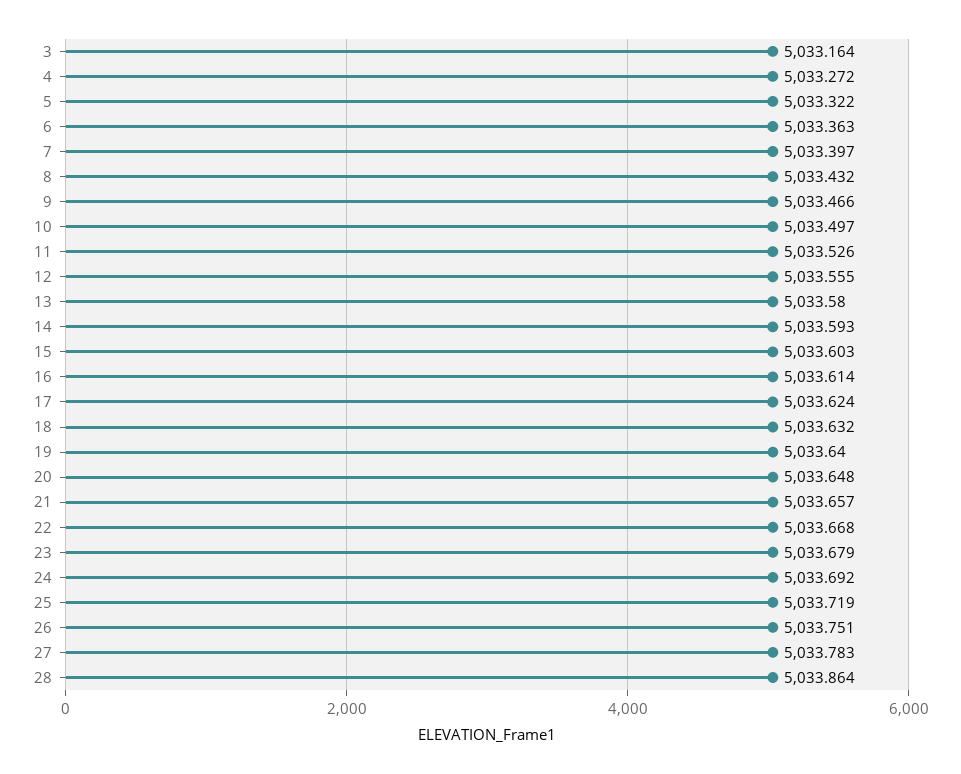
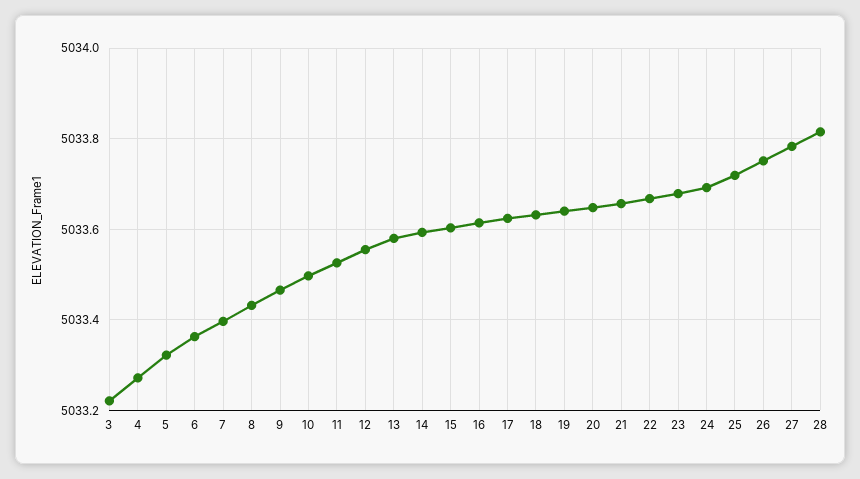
  {
-   "3": 5033.164,
+   "3": 5033.22,
    "4": 5033.272,
    "5": 5033.322,
    "6": 5033.363,
    "7": 5033.397,
    "8": 5033.432,
    "9": 5033.466,
    "10": 5033.497,
    "11": 5033.526,
    "12": 5033.555,
    "13": 5033.58,
    "14": 5033.593,
    "15": 5033.603,
    "16": 5033.614,
    "17": 5033.624,
    "18": 5033.632,
    "19": 5033.64,
    "20": 5033.648,
    "21": 5033.657,
    "22": 5033.668,
    "23": 5033.679,
    "24": 5033.692,
    "25": 5033.719,
    "26": 5033.751,
    "27": 5033.783,
-   "28": 5033.864
+   "28": 5033.82
  }

